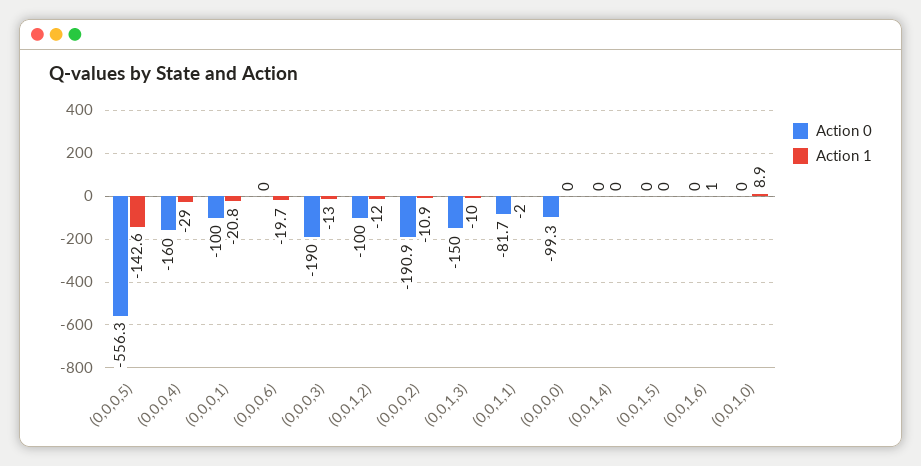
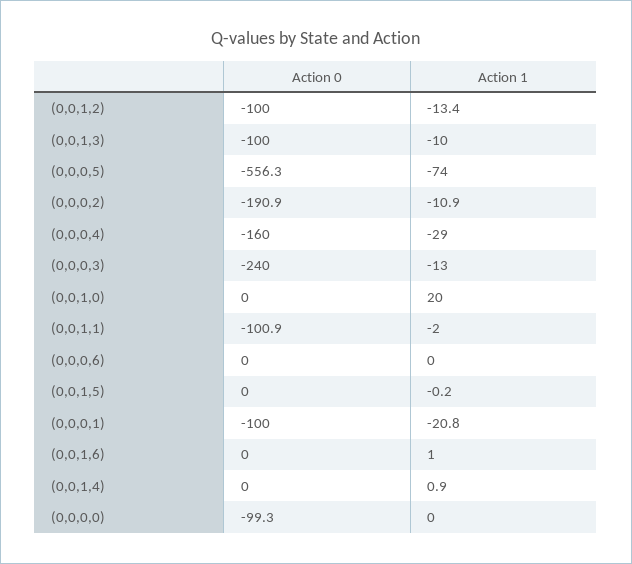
  {
    "Action 0": {
      "(0,0,0,5)": -556.3,
      "(0,0,0,4)": -160,
      "(0,0,0,1)": -100,
      "(0,0,0,6)": 0,
-     "(0,0,0,3)": -190,
+     "(0,0,0,3)": -240,
      "(0,0,1,2)": -100,
      "(0,0,0,2)": -190.9,
-     "(0,0,1,3)": -150,
+     "(0,0,1,3)": -100,
-     "(0,0,1,1)": -81.7,
+     "(0,0,1,1)": -100.9,
      "(0,0,0,0)": -99.3,
      "(0,0,1,4)": 0,
      "(0,0,1,5)": 0,
      "(0,0,1,6)": 0,
      "(0,0,1,0)": 0
    },
    "Action 1": {
-     "(0,0,0,5)": -142.6,
+     "(0,0,0,5)": -74,
      "(0,0,0,4)": -29,
      "(0,0,0,1)": -20.8,
-     "(0,0,0,6)": -19.7,
+     "(0,0,0,6)": 0,
      "(0,0,0,3)": -13,
-     "(0,0,1,2)": -12,
+     "(0,0,1,2)": -13.4,
      "(0,0,0,2)": -10.9,
      "(0,0,1,3)": -10,
      "(0,0,1,1)": -2,
      "(0,0,0,0)": 0,
-     "(0,0,1,4)": 0,
+     "(0,0,1,4)": 0.9,
-     "(0,0,1,5)": 0,
+     "(0,0,1,5)": -0.2,
      "(0,0,1,6)": 1,
-     "(0,0,1,0)": 8.9
+     "(0,0,1,0)": 20
    }
  }

